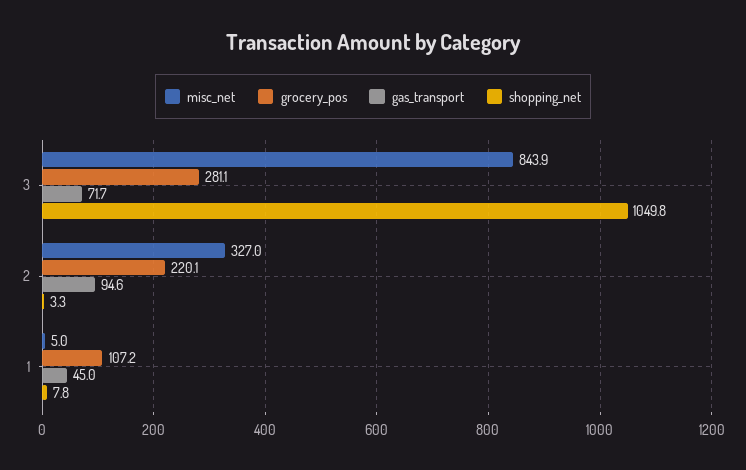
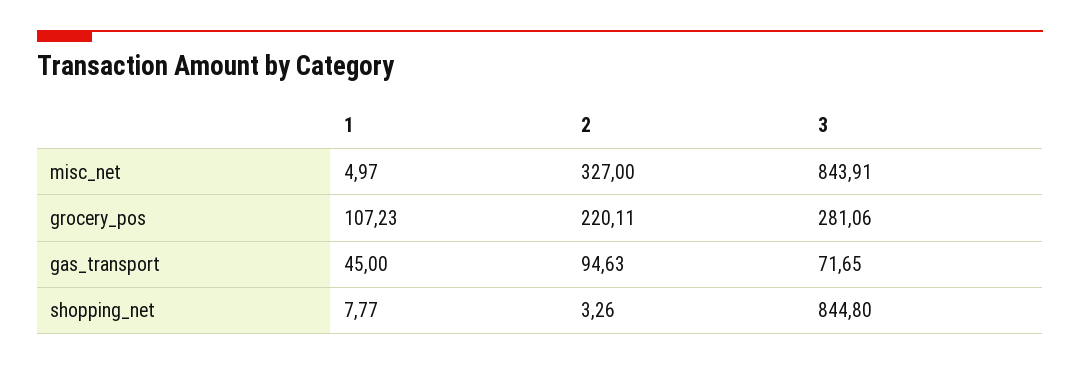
  {
    "misc_net": {
      "3": 843.91,
      "2": 327,
      "1": 4.97
    },
    "grocery_pos": {
      "3": 281.06,
      "2": 220.11,
      "1": 107.23
    },
    "gas_transport": {
      "3": 71.65,
      "2": 94.63,
      "1": 45
    },
    "shopping_net": {
-     "3": 1049.8,
+     "3": 844.8,
      "2": 3.26,
      "1": 7.77
    }
  }

